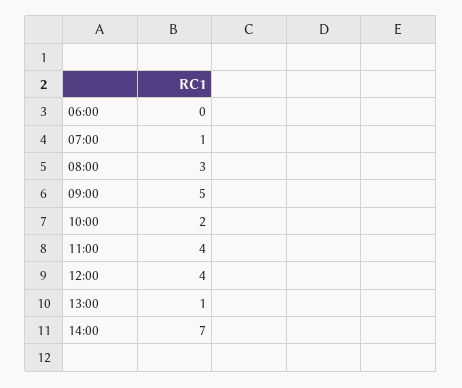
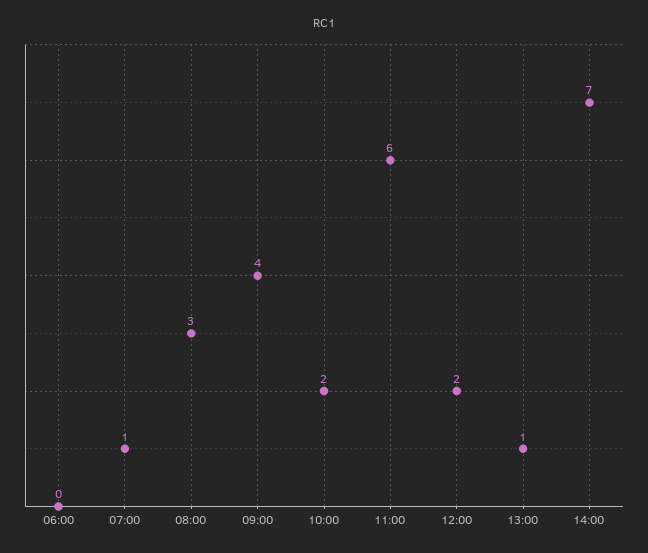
  {
    "06:00": 0,
    "07:00": 1,
    "08:00": 3,
-   "09:00": 5,
+   "09:00": 4,
    "10:00": 2,
-   "11:00": 4,
+   "11:00": 6,
-   "12:00": 4,
+   "12:00": 2,
    "13:00": 1,
    "14:00": 7
  }

